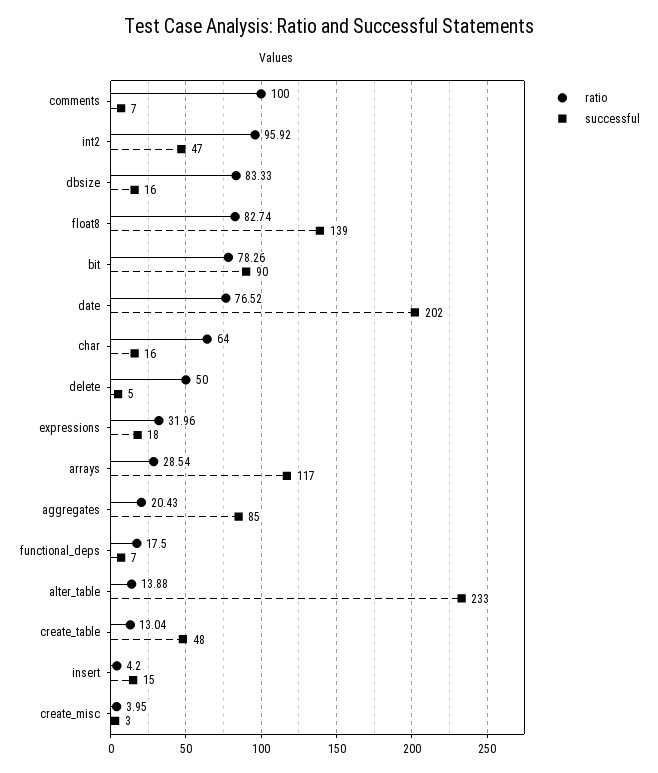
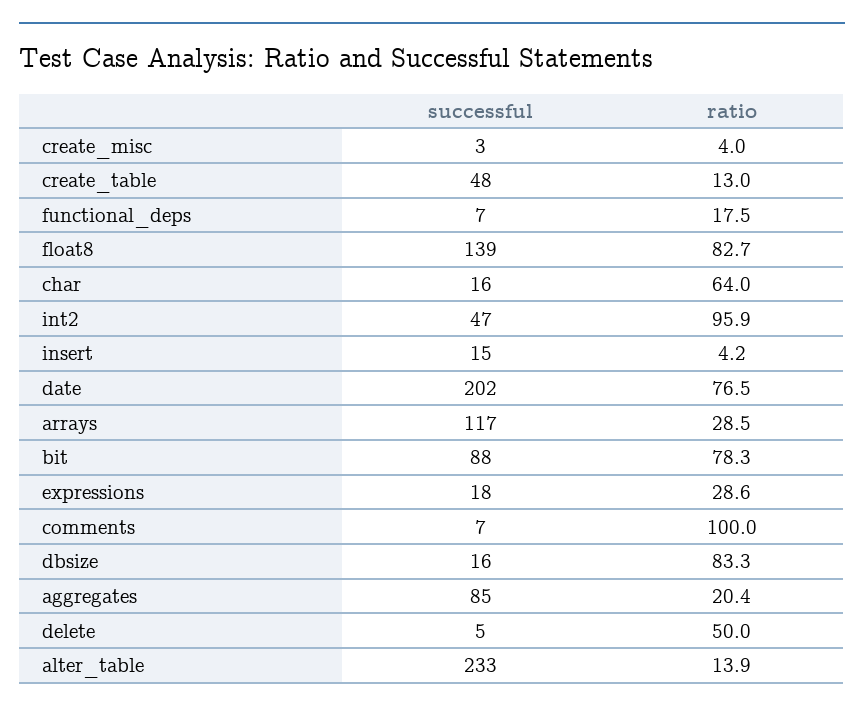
  {
    "ratio": {
      "comments": 100,
      "int2": 95.92,
      "dbsize": 83.33,
      "float8": 82.74,
      "bit": 78.26,
      "date": 76.52,
      "char": 64,
      "delete": 50,
-     "expressions": 31.96,
+     "expressions": 28.6,
      "arrays": 28.54,
      "aggregates": 20.43,
      "functional_deps": 17.5,
      "alter_table": 13.88,
      "create_table": 13.04,
      "insert": 4.2,
      "create_misc": 3.95
    },
    "successful": {
      "comments": 7,
      "int2": 47,
      "dbsize": 16,
      "float8": 139,
-     "bit": 90,
+     "bit": 88,
      "date": 202,
      "char": 16,
      "delete": 5,
      "expressions": 18,
      "arrays": 117,
      "aggregates": 85,
      "functional_deps": 7,
      "alter_table": 233,
      "create_table": 48,
      "insert": 15,
      "create_misc": 3
    }
  }

